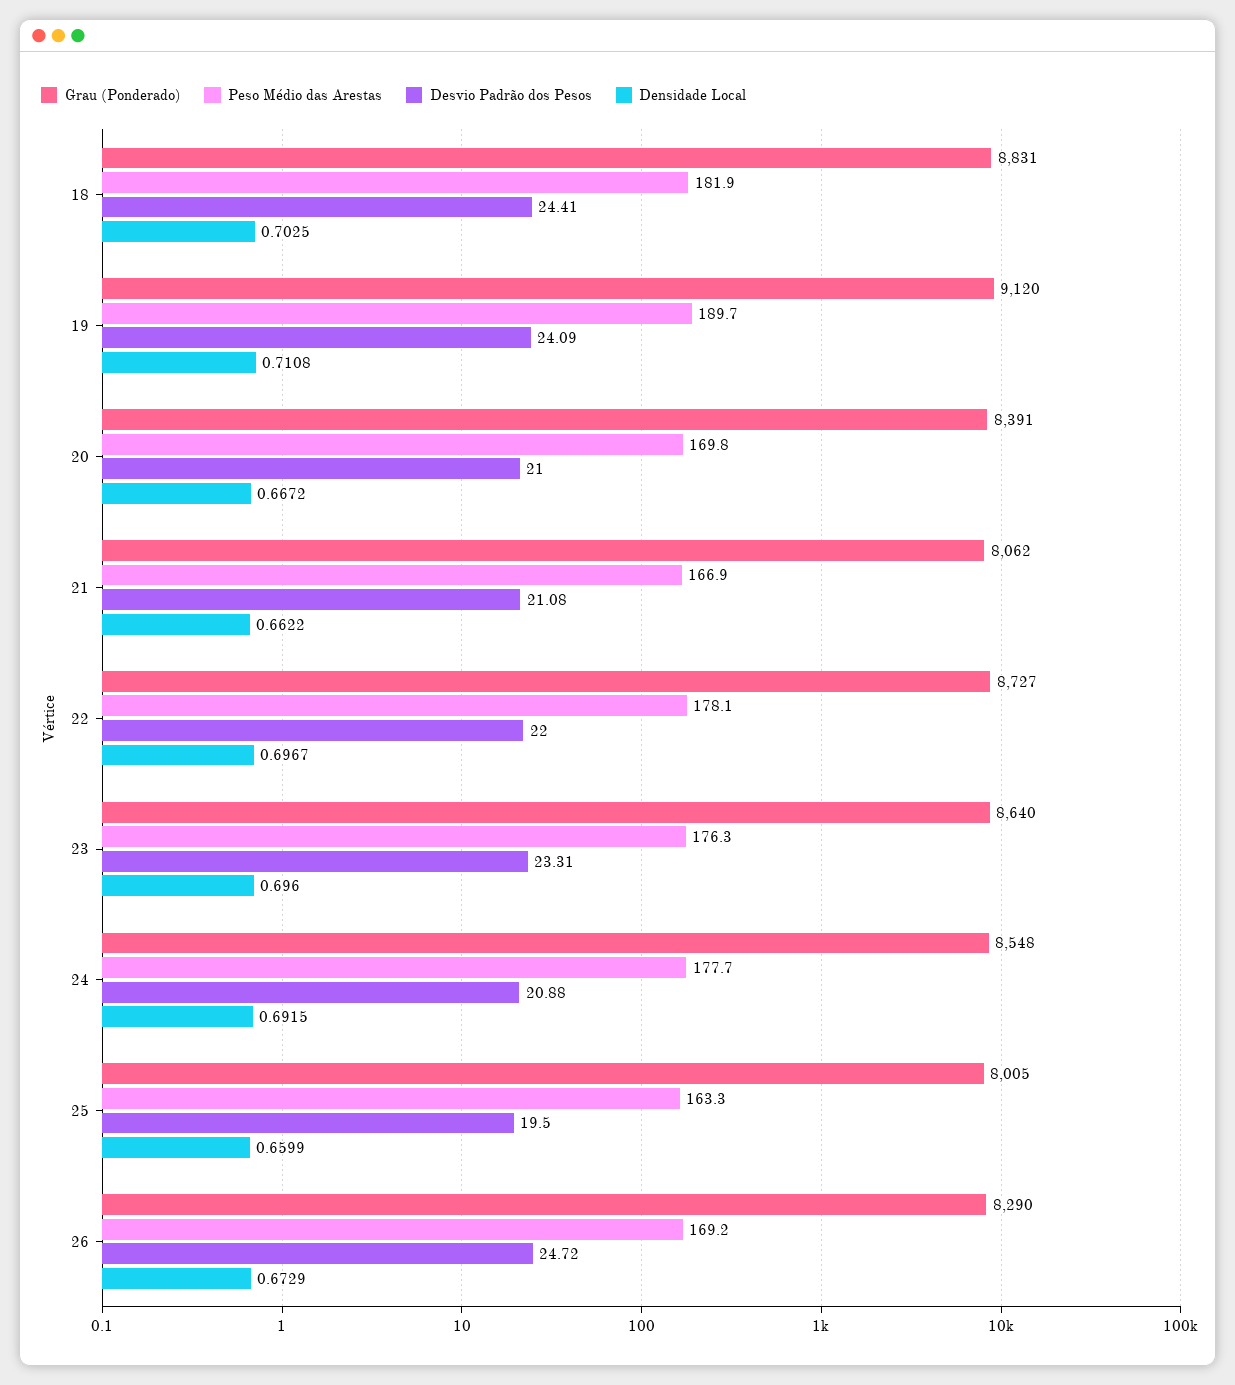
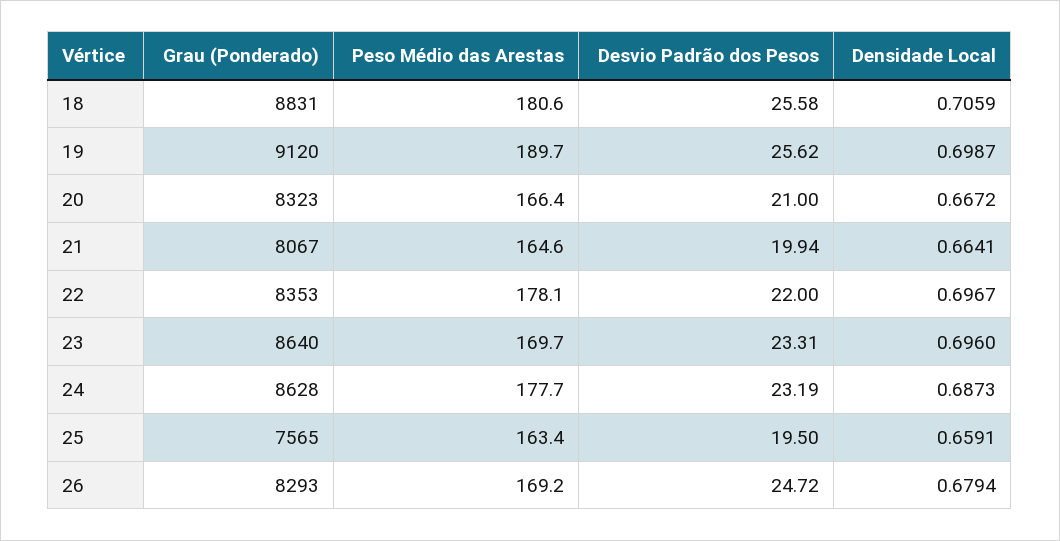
  {
    "Grau (Ponderado)": {
      "18": 8831,
      "19": 9120,
-     "20": 8391,
+     "20": 8323,
-     "21": 8062,
+     "21": 8067,
-     "22": 8727,
+     "22": 8353,
      "23": 8640,
-     "24": 8548,
+     "24": 8628,
-     "25": 8005,
+     "25": 7565,
-     "26": 8290
+     "26": 8293
    },
    "Peso Médio das Arestas": {
-     "18": 181.9,
+     "18": 180.6,
      "19": 189.7,
-     "20": 169.8,
+     "20": 166.4,
-     "21": 166.9,
+     "21": 164.6,
      "22": 178.1,
-     "23": 176.3,
+     "23": 169.7,
      "24": 177.7,
-     "25": 163.3,
+     "25": 163.4,
      "26": 169.2
    },
    "Desvio Padrão dos Pesos": {
-     "18": 24.41,
+     "18": 25.58,
-     "19": 24.09,
+     "19": 25.62,
      "20": 21,
-     "21": 21.08,
+     "21": 19.94,
      "22": 22,
      "23": 23.31,
-     "24": 20.88,
+     "24": 23.19,
      "25": 19.5,
      "26": 24.72
    },
    "Densidade Local": {
-     "18": 0.7025,
+     "18": 0.7059,
-     "19": 0.7108,
+     "19": 0.6987,
      "20": 0.6672,
-     "21": 0.6622,
+     "21": 0.6641,
      "22": 0.6967,
      "23": 0.696,
-     "24": 0.6915,
+     "24": 0.6873,
-     "25": 0.6599,
+     "25": 0.6591,
-     "26": 0.6729
+     "26": 0.6794
    }
  }

